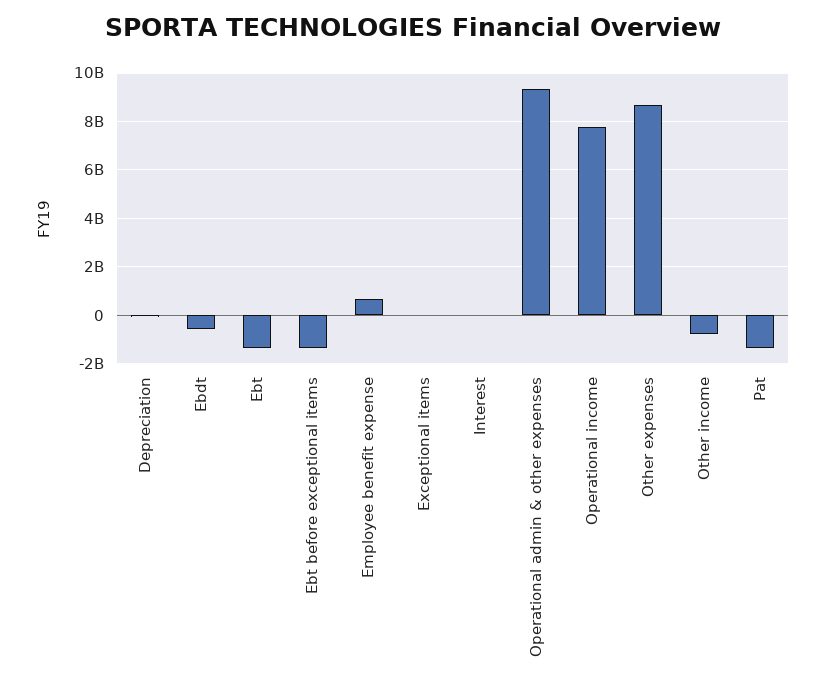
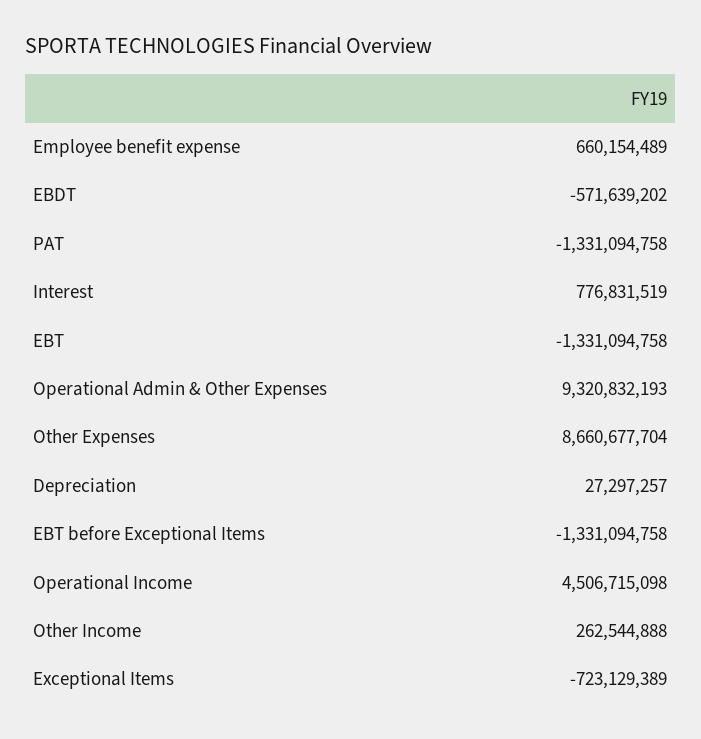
  {
    "Depreciation": 27297257,
    "Ebdt": -571639202,
    "Ebt": -1331094758,
    "Ebt before exceptional items": -1331094758,
    "Employee benefit expense": 660154489,
-   "Exceptional items": 0,
+   "Exceptional items": -723129389,
-   "Interest": 0,
+   "Interest": 776831519,
    "Operational admin & other expenses": 9320832193,
-   "Operational income": 7750000000,
+   "Operational income": 4506715098,
    "Other expenses": 8660677704,
-   "Other income": -750000000,
+   "Other income": 262544888,
    "Pat": -1331094758
  }

